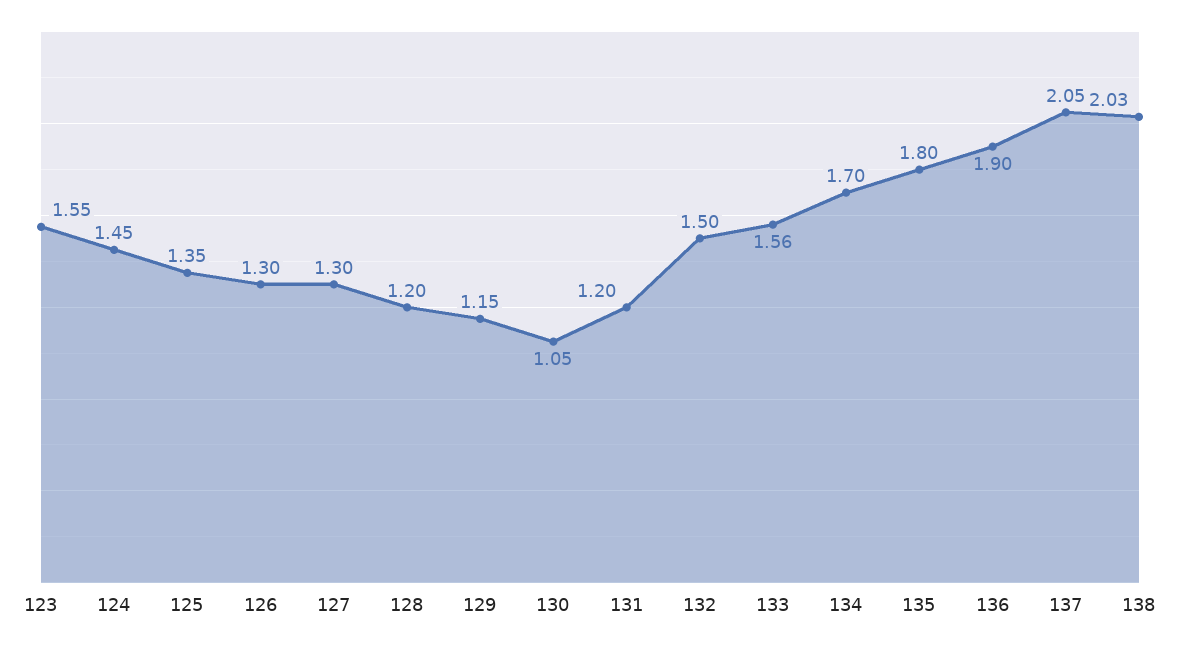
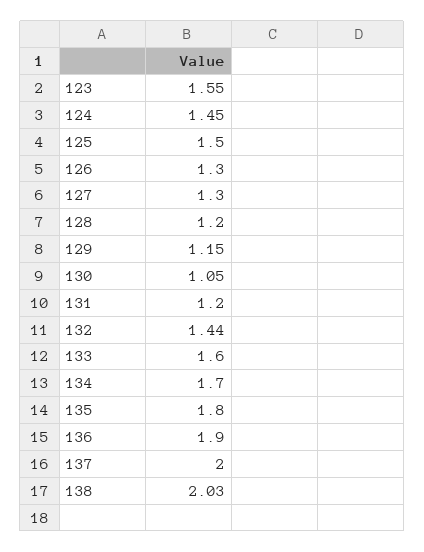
  {
    "123": 1.55,
    "124": 1.45,
-   "125": 1.35,
+   "125": 1.5,
    "126": 1.3,
    "127": 1.3,
    "128": 1.2,
    "129": 1.15,
    "130": 1.05,
    "131": 1.2,
-   "132": 1.5,
+   "132": 1.44,
-   "133": 1.56,
+   "133": 1.6,
    "134": 1.7,
    "135": 1.8,
    "136": 1.9,
-   "137": 2.05,
+   "137": 2,
    "138": 2.03
  }

